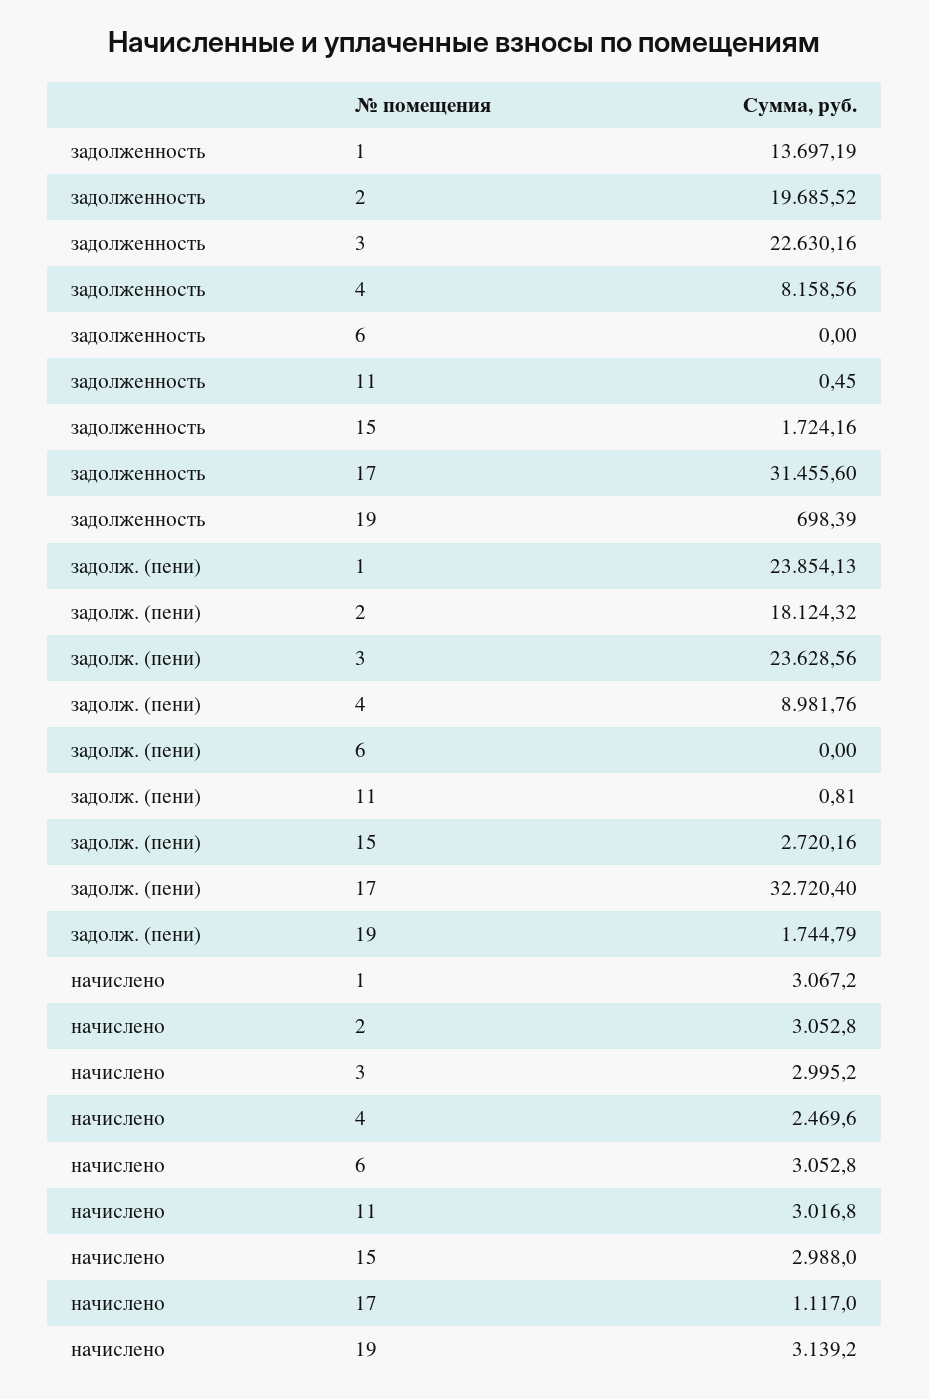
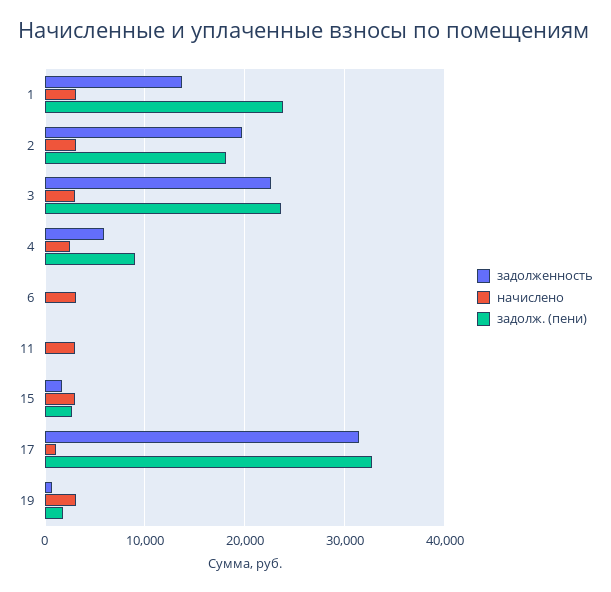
  {
    "задолженность": {
      "1": 13697.19,
      "2": 19685.52,
      "3": 22630.16,
-     "4": 8158.56,
+     "4": 6000,
      "6": 0,
      "11": 0.45,
      "15": 1724.16,
      "17": 31455.6,
      "19": 698.39
    },
    "задолж. (пени)": {
      "1": 23854.13,
      "2": 18124.32,
      "3": 23628.56,
      "4": 8981.76,
      "6": 0,
      "11": 0.81,
      "15": 2720.16,
      "17": 32720.4,
      "19": 1744.79
    },
    "начислено": {
      "1": 3067.2,
      "2": 3052.8,
      "3": 2995.2,
      "4": 2469.6,
      "6": 3052.8,
      "11": 3016.8,
      "15": 2988,
      "17": 1117,
      "19": 3139.2
    }
  }

